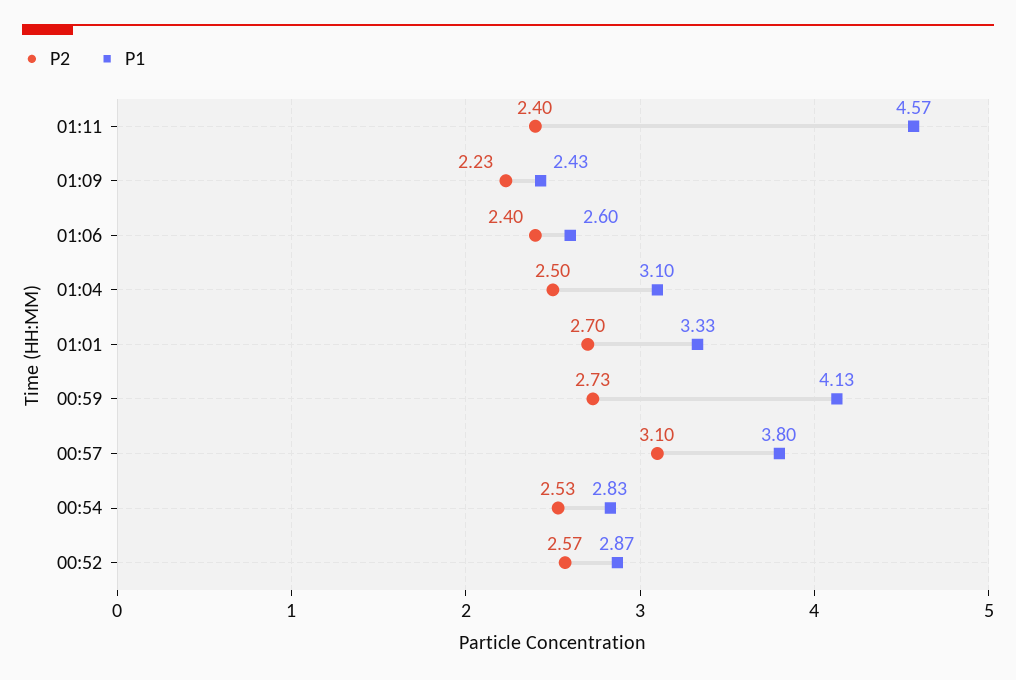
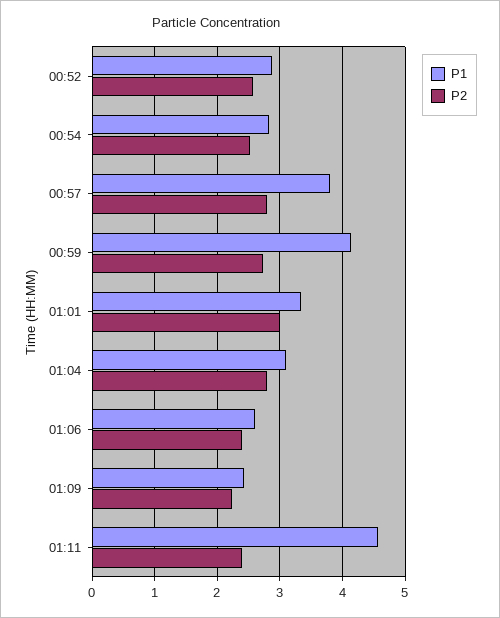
  {
    "P2": {
      "01:11": 2.4,
      "01:09": 2.23,
      "01:06": 2.4,
-     "01:04": 2.5,
+     "01:04": 2.8,
-     "01:01": 2.7,
+     "01:01": 3,
      "00:59": 2.73,
-     "00:57": 3.1,
+     "00:57": 2.8,
      "00:54": 2.53,
      "00:52": 2.57
    },
    "P1": {
      "01:11": 4.57,
      "01:09": 2.43,
      "01:06": 2.6,
      "01:04": 3.1,
      "01:01": 3.33,
      "00:59": 4.13,
      "00:57": 3.8,
      "00:54": 2.83,
      "00:52": 2.87
    }
  }

